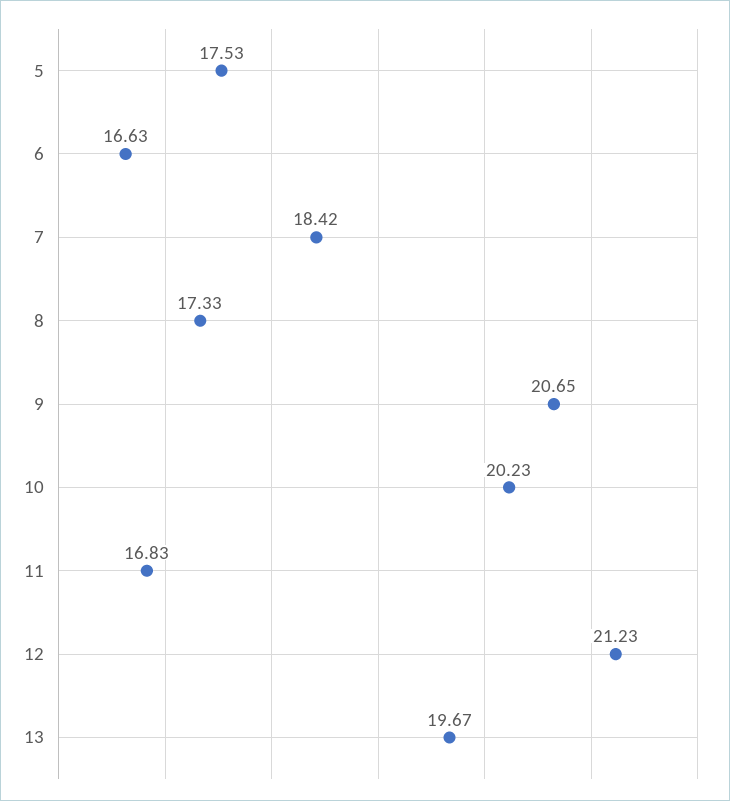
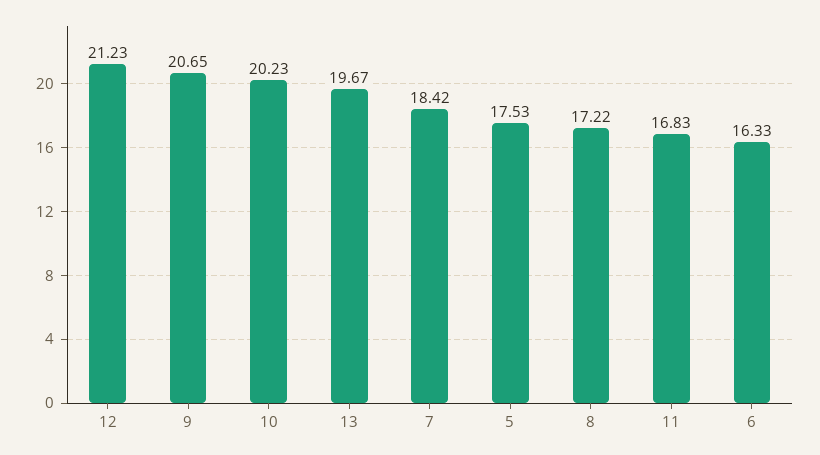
  {
    "5": 17.53,
-   "6": 16.63,
+   "6": 16.33,
    "7": 18.42,
-   "8": 17.33,
+   "8": 17.22,
    "9": 20.65,
    "10": 20.23,
    "11": 16.83,
    "12": 21.23,
    "13": 19.67
  }

